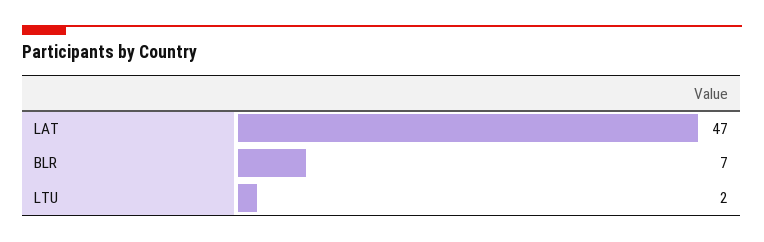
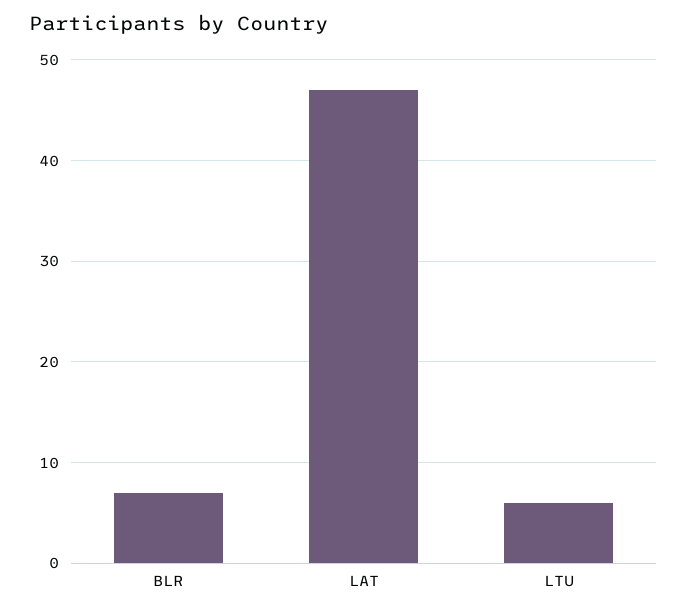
  {
    "LAT": 47,
    "BLR": 7,
-   "LTU": 2
+   "LTU": 6
  }

